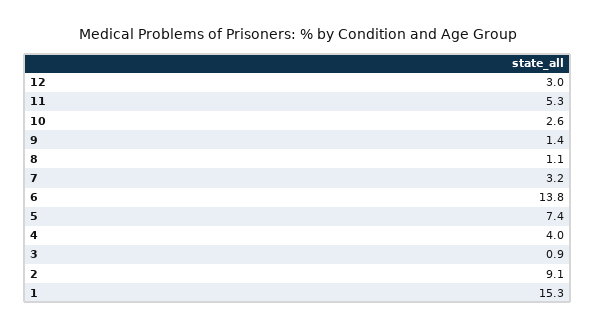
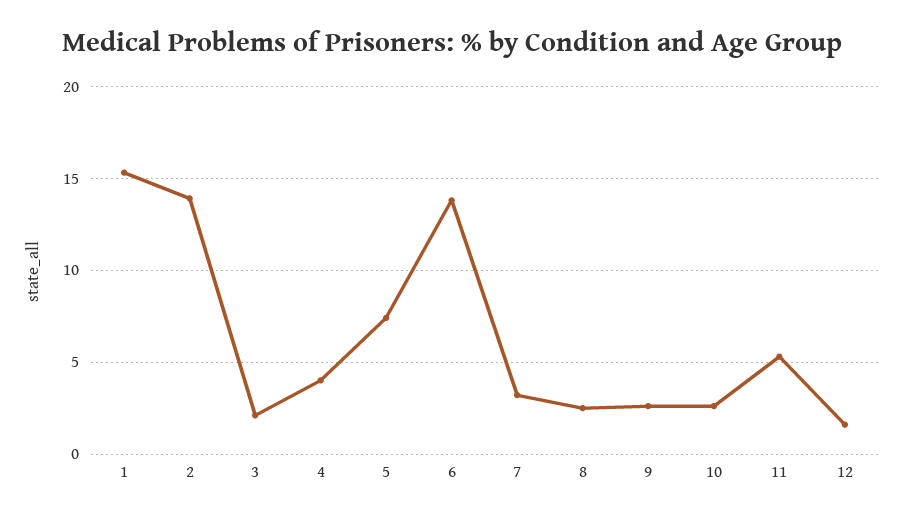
  {
-   "12": 3,
+   "12": 1.5,
    "11": 5.3,
    "10": 2.6,
-   "9": 1.4,
+   "9": 2.5,
-   "8": 1.1,
+   "8": 2.5,
    "7": 3.2,
    "6": 13.8,
    "5": 7.4,
    "4": 4,
-   "3": 0.9,
+   "3": 2,
-   "2": 9.1,
+   "2": 14,
    "1": 15.3
  }

